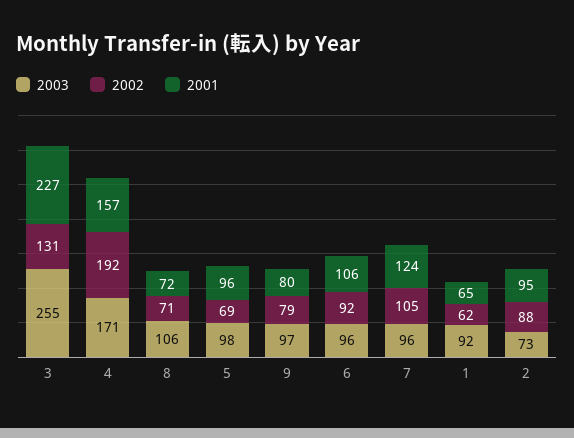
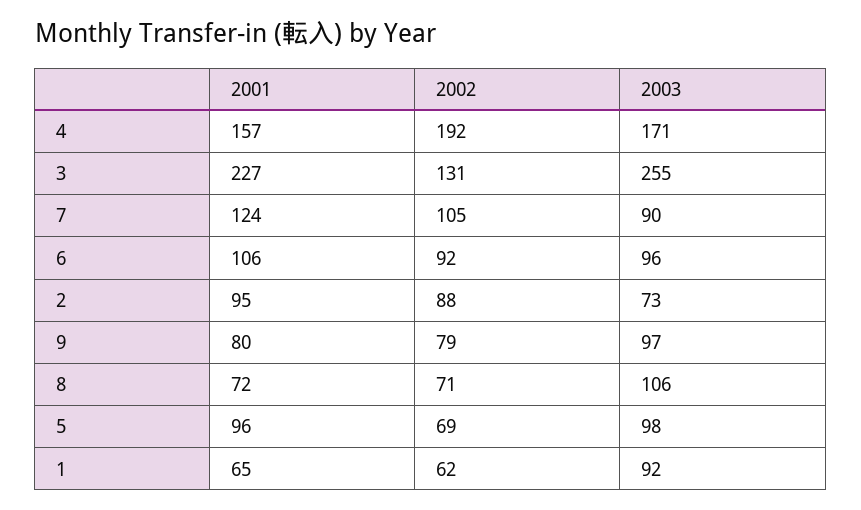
  {
    "2003": {
      "3": 255,
      "4": 171,
      "8": 106,
      "5": 98,
      "9": 97,
      "6": 96,
-     "7": 96,
+     "7": 90,
      "1": 92,
      "2": 73
    },
    "2002": {
      "3": 131,
      "4": 192,
      "8": 71,
      "5": 69,
      "9": 79,
      "6": 92,
      "7": 105,
      "1": 62,
      "2": 88
    },
    "2001": {
      "3": 227,
      "4": 157,
      "8": 72,
      "5": 96,
      "9": 80,
      "6": 106,
      "7": 124,
      "1": 65,
      "2": 95
    }
  }

